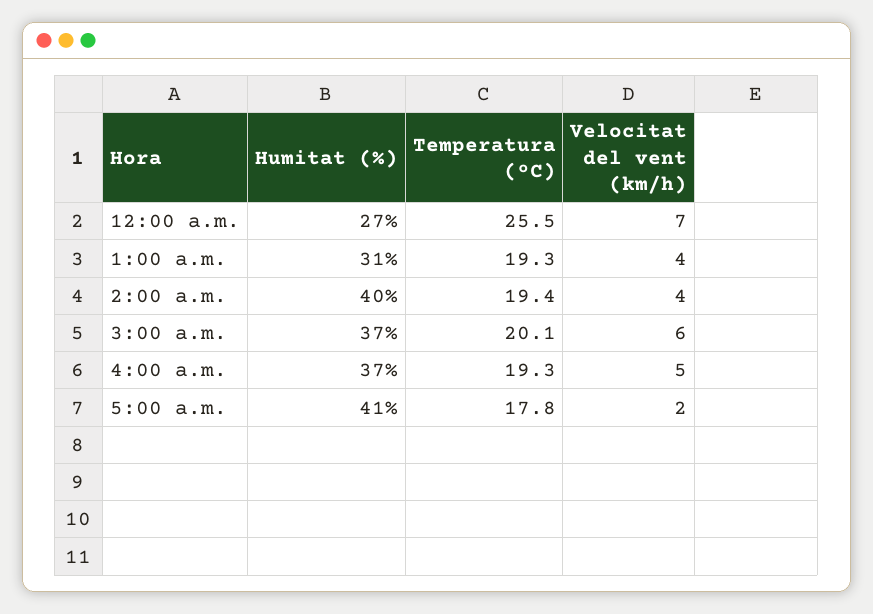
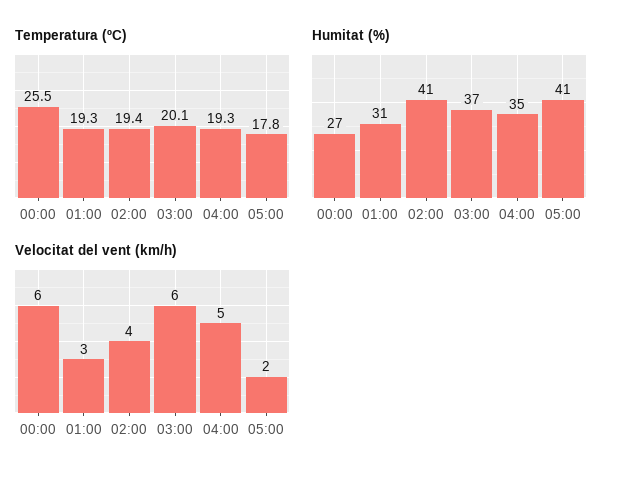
  {
    "Humitat (%)": {
      "12:00 a.m.": 27,
      "1:00 a.m.": 31,
-     "2:00 a.m.": 40,
+     "2:00 a.m.": 41,
      "3:00 a.m.": 37,
-     "4:00 a.m.": 37,
+     "4:00 a.m.": 35,
      "5:00 a.m.": 41
    },
    "Temperatura (ºC)": {
      "12:00 a.m.": 25.5,
      "1:00 a.m.": 19.3,
      "2:00 a.m.": 19.4,
      "3:00 a.m.": 20.1,
      "4:00 a.m.": 19.3,
      "5:00 a.m.": 17.8
    },
    "Velocitat del vent (km/h)": {
-     "12:00 a.m.": 7,
+     "12:00 a.m.": 6,
-     "1:00 a.m.": 4,
+     "1:00 a.m.": 3,
      "2:00 a.m.": 4,
      "3:00 a.m.": 6,
      "4:00 a.m.": 5,
      "5:00 a.m.": 2
    }
  }

